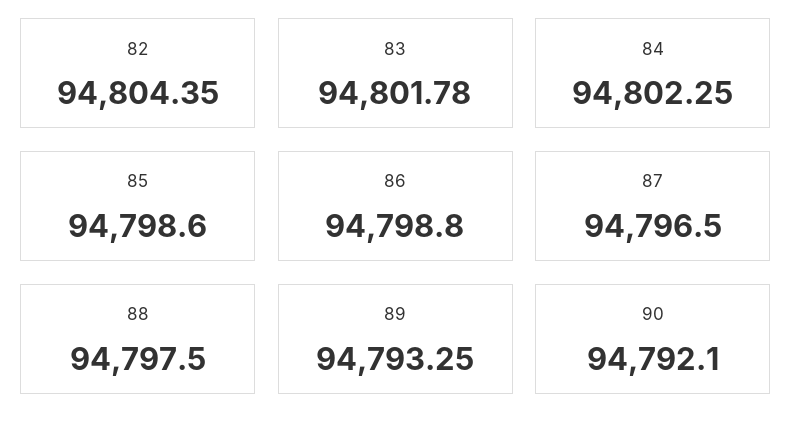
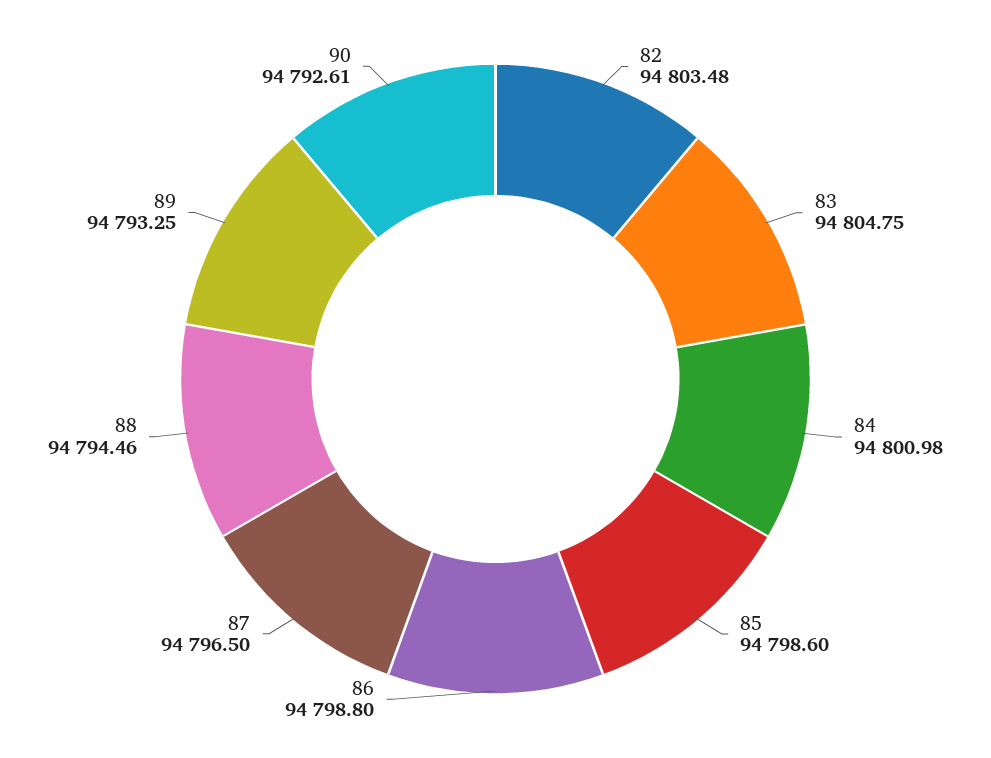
  {
-   "82": 94804.35,
+   "82": 94803.48,
-   "83": 94801.78,
+   "83": 94804.75,
-   "84": 94802.25,
+   "84": 94800.98,
    "85": 94798.6,
    "86": 94798.8,
    "87": 94796.5,
-   "88": 94797.5,
+   "88": 94794.46,
    "89": 94793.25,
-   "90": 94792.1
+   "90": 94792.61
  }

